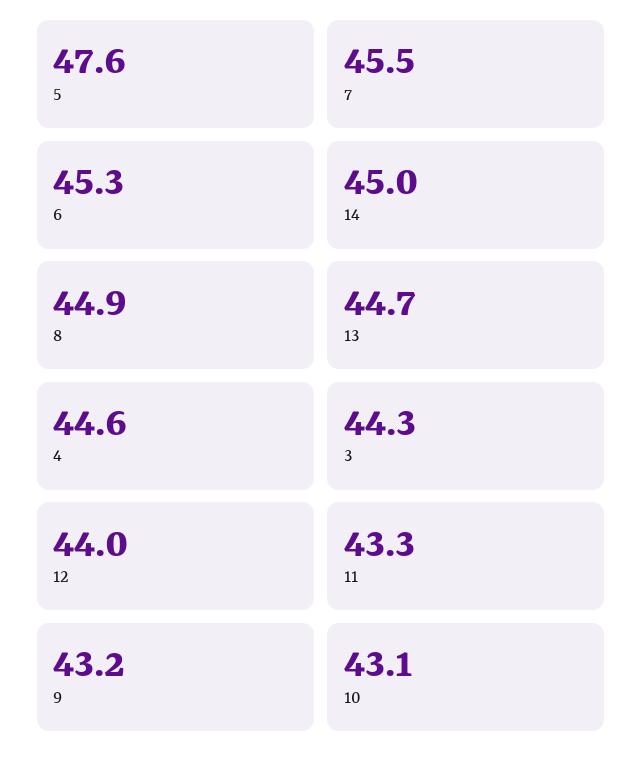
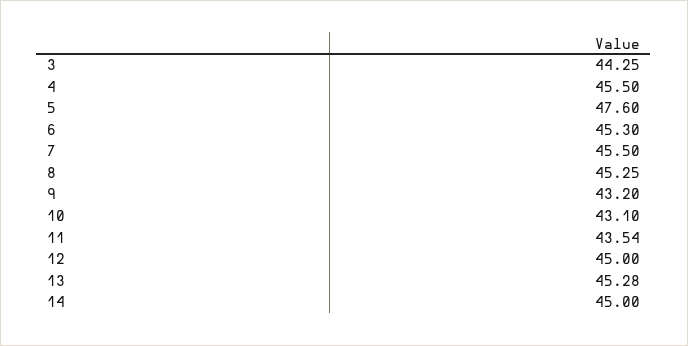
  {
    "5": 47.6,
    "7": 45.5,
    "6": 45.3,
    "14": 45,
-   "8": 44.9,
+   "8": 45.25,
-   "13": 44.7,
+   "13": 45.28,
-   "4": 44.6,
+   "4": 45.5,
    "3": 44.25,
-   "12": 44,
+   "12": 45,
-   "11": 43.3,
+   "11": 43.54,
    "9": 43.2,
    "10": 43.1
  }

